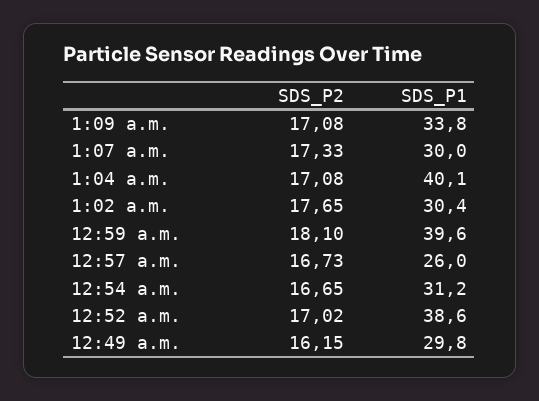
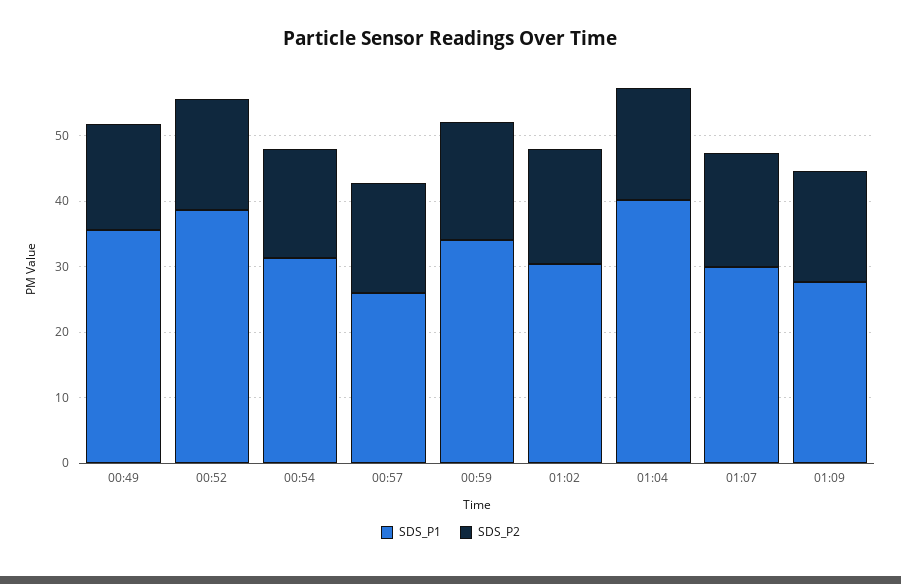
  {
    "SDS_P2": {
      "1:09 a.m.": 17.08,
      "1:07 a.m.": 17.33,
      "1:04 a.m.": 17.08,
      "1:02 a.m.": 17.65,
      "12:59 a.m.": 18.1,
      "12:57 a.m.": 16.73,
      "12:54 a.m.": 16.65,
      "12:52 a.m.": 17.02,
      "12:49 a.m.": 16.15
    },
    "SDS_P1": {
-     "1:09 a.m.": 33.8,
+     "1:09 a.m.": 28,
      "1:07 a.m.": 30,
      "1:04 a.m.": 40.1,
      "1:02 a.m.": 30.4,
-     "12:59 a.m.": 39.6,
+     "12:59 a.m.": 34,
      "12:57 a.m.": 26,
      "12:54 a.m.": 31.2,
      "12:52 a.m.": 38.6,
-     "12:49 a.m.": 29.8
+     "12:49 a.m.": 36
    }
  }

